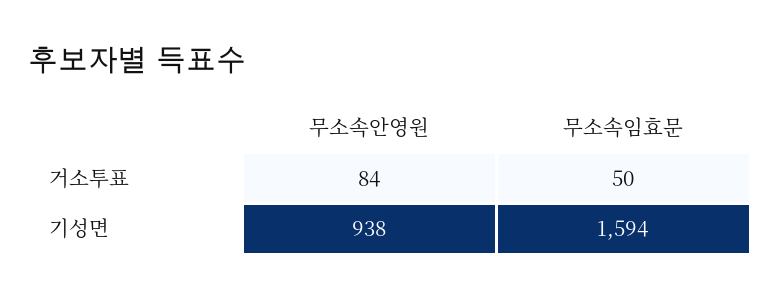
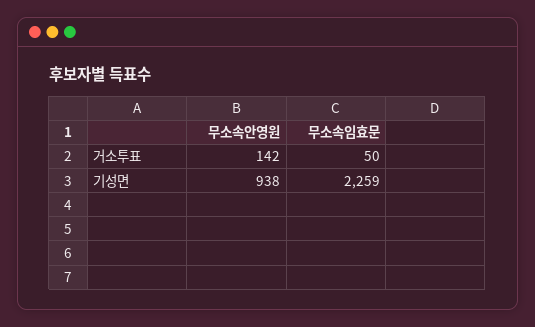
  {
    "무소속안영원": {
-     "거소투표": 84,
+     "거소투표": 142,
      "기성면": 938
    },
    "무소속임효문": {
      "거소투표": 50,
-     "기성면": 1594
+     "기성면": 2259
    }
  }

